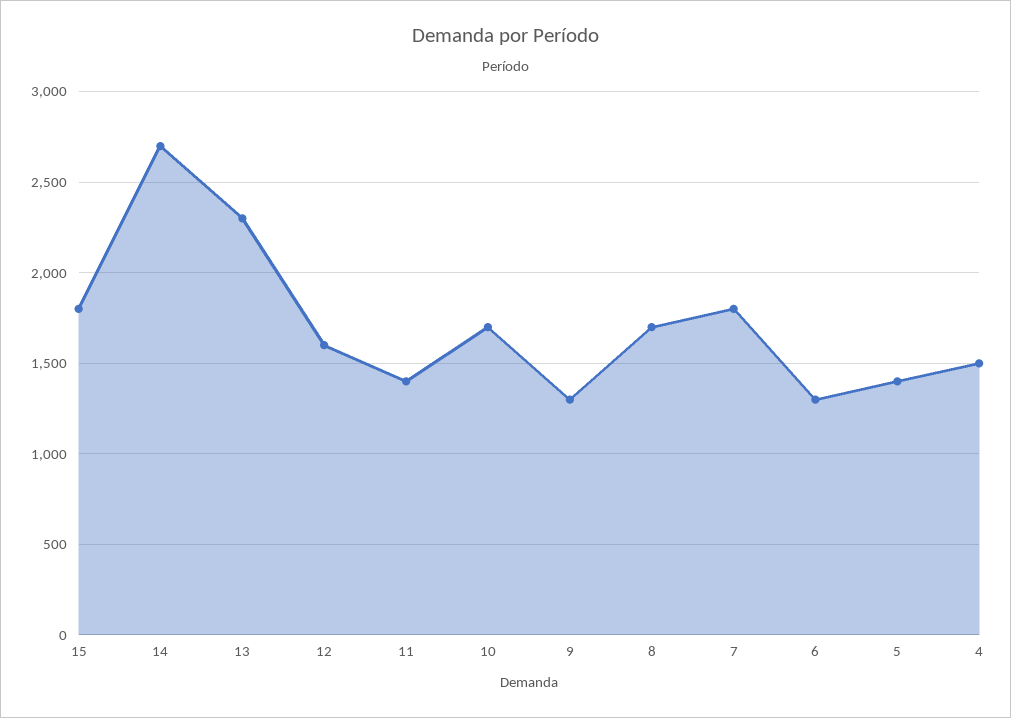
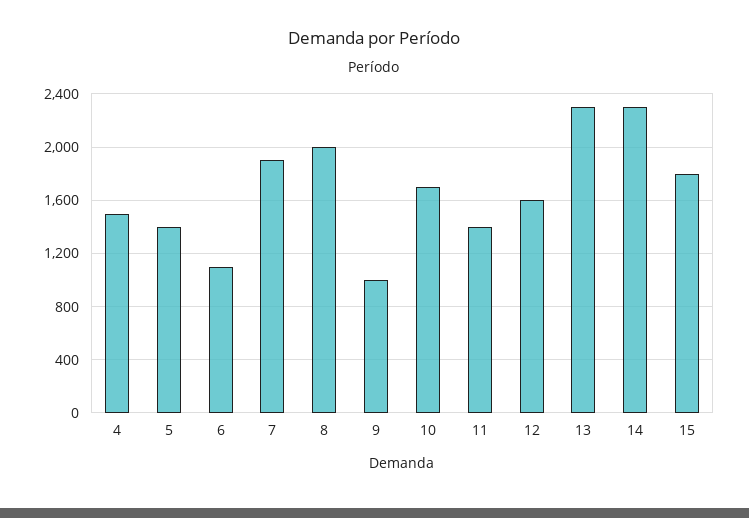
  {
    "15": 1800,
-   "14": 2700,
+   "14": 2300,
    "13": 2300,
    "12": 1600,
    "11": 1400,
    "10": 1700,
-   "9": 1300,
+   "9": 1000,
-   "8": 1700,
+   "8": 2000,
-   "7": 1800,
+   "7": 1900,
-   "6": 1300,
+   "6": 1100,
    "5": 1400,
    "4": 1500
  }

